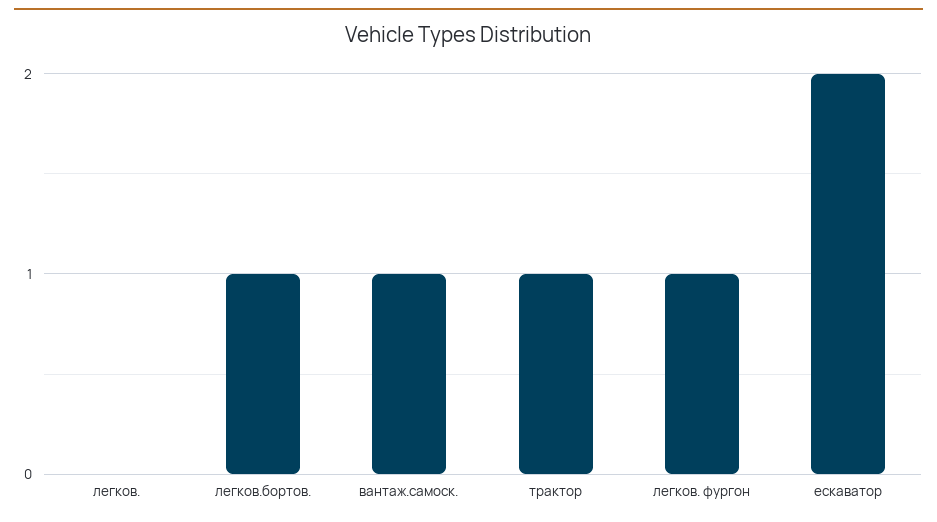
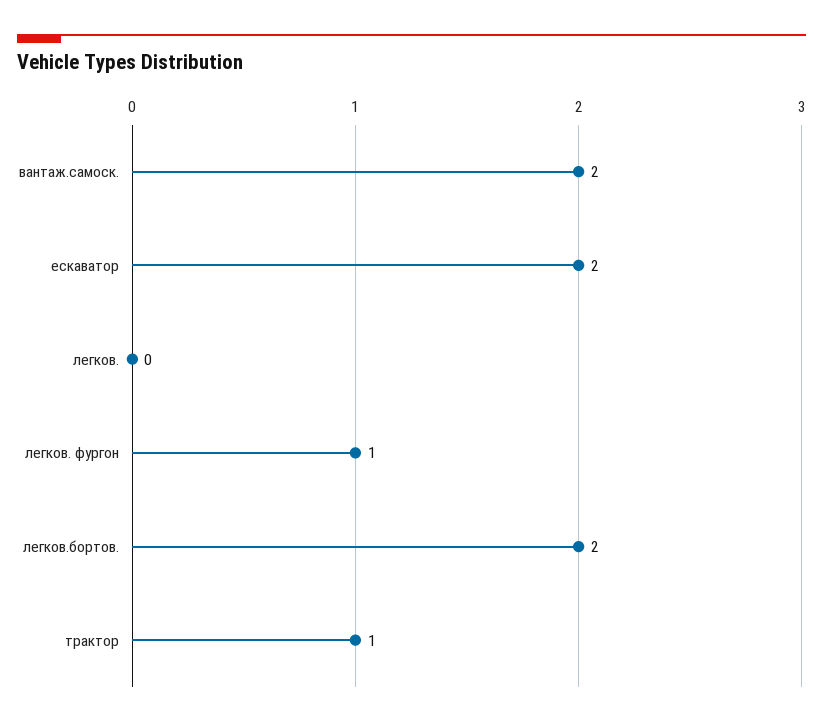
  {
    "легков.": 0,
-   "легков.бортов.": 1,
+   "легков.бортов.": 2,
-   "вантаж.самоск.": 1,
+   "вантаж.самоск.": 2,
    "трактор": 1,
    "легков. фургон": 1,
    "ескаватор": 2
  }

